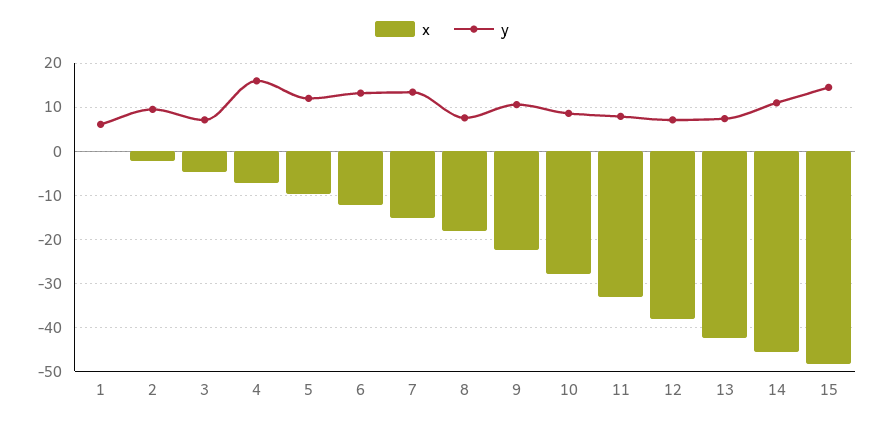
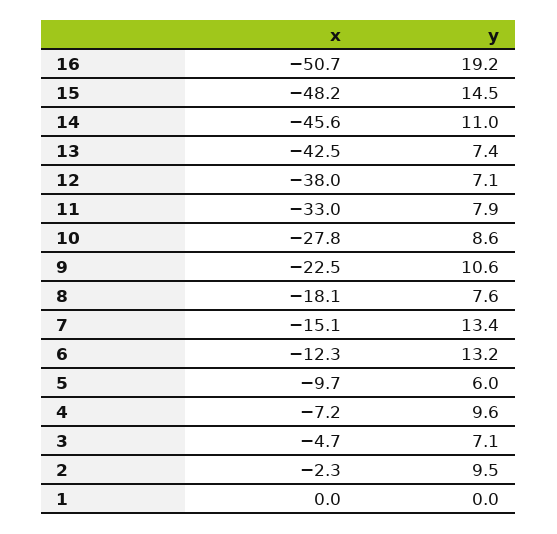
  {
    "x": {
      "1": 0,
      "2": -2.3,
      "3": -4.7,
      "4": -7.2,
      "5": -9.7,
      "6": -12.3,
      "7": -15.1,
      "8": -18.1,
      "9": -22.5,
      "10": -27.8,
      "11": -33,
      "12": -38,
      "13": -42.5,
      "14": -45.6,
-     "15": -48.2
+     "15": -48.2,
+     "16": -50.7
    },
    "y": {
-     "1": 6,
+     "1": 0,
      "2": 9.5,
      "3": 7.1,
-     "4": 16,
+     "4": 9.6,
-     "5": 12,
+     "5": 6,
      "6": 13.2,
      "7": 13.4,
      "8": 7.6,
      "9": 10.6,
      "10": 8.6,
      "11": 7.9,
      "12": 7.1,
      "13": 7.4,
      "14": 11,
-     "15": 14.5
+     "15": 14.5,
+     "16": 19.2
    }
  }

